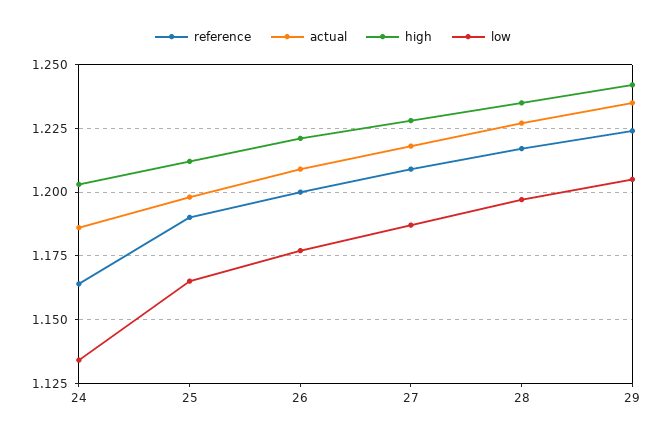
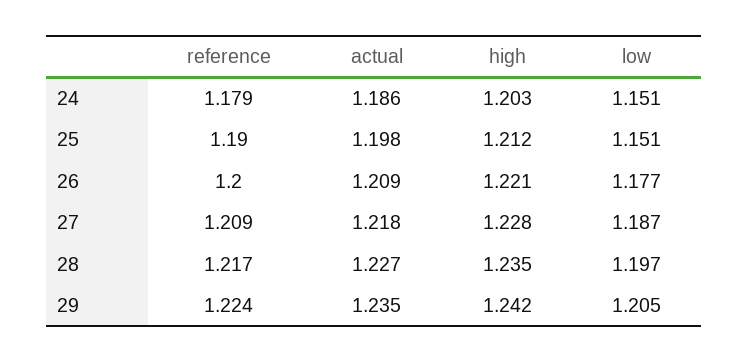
  {
    "reference": {
-     "24": 1.165,
+     "24": 1.179,
      "25": 1.19,
      "26": 1.2,
      "27": 1.209,
      "28": 1.217,
      "29": 1.224
    },
    "actual": {
      "24": 1.186,
      "25": 1.198,
      "26": 1.209,
      "27": 1.218,
      "28": 1.227,
      "29": 1.235
    },
    "high": {
      "24": 1.203,
      "25": 1.212,
      "26": 1.221,
      "27": 1.228,
      "28": 1.235,
      "29": 1.242
    },
    "low": {
-     "24": 1.135,
+     "24": 1.151,
-     "25": 1.165,
+     "25": 1.151,
      "26": 1.177,
      "27": 1.187,
      "28": 1.197,
      "29": 1.205
    }
  }

